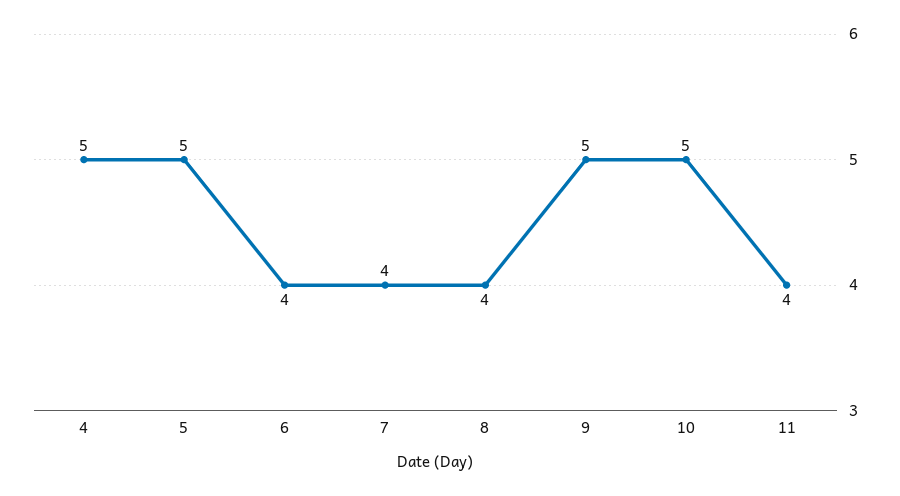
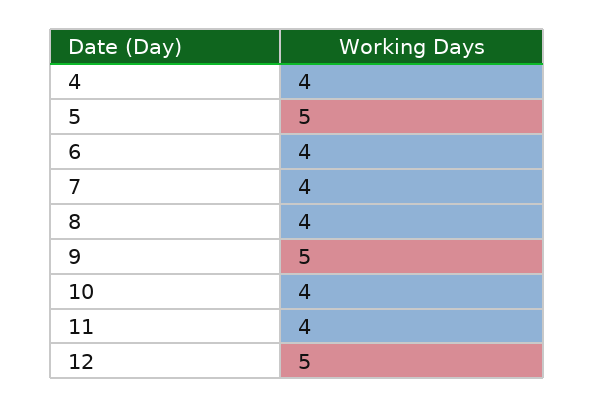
  {
-   "4": 5,
+   "4": 4,
    "5": 5,
    "6": 4,
    "7": 4,
    "8": 4,
    "9": 5,
-   "10": 5,
+   "10": 4,
-   "11": 4
+   "11": 4,
+   "12": 5
  }

